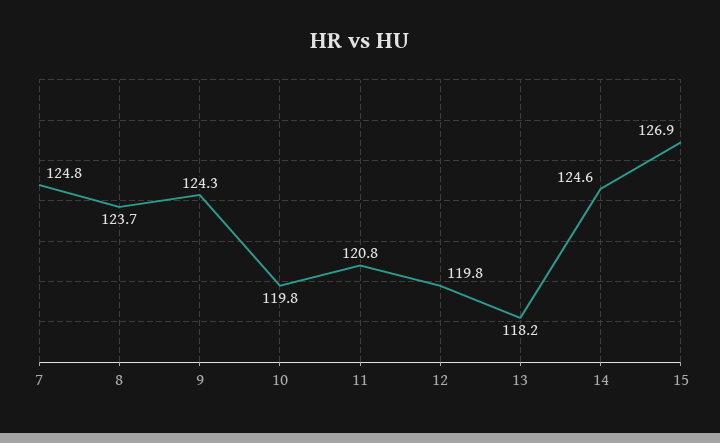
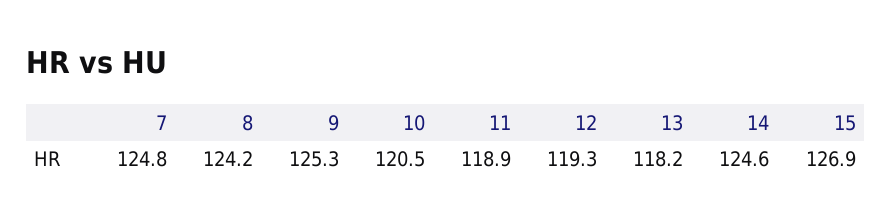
  {
    "7": 124.8,
-   "8": 123.7,
+   "8": 124.2,
-   "9": 124.3,
+   "9": 125.3,
-   "10": 119.8,
+   "10": 120.5,
-   "11": 120.8,
+   "11": 118.9,
-   "12": 119.8,
+   "12": 119.3,
    "13": 118.2,
    "14": 124.6,
    "15": 126.9
  }

